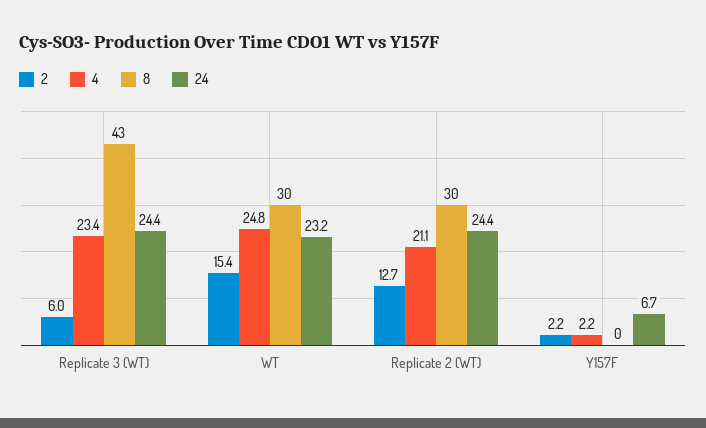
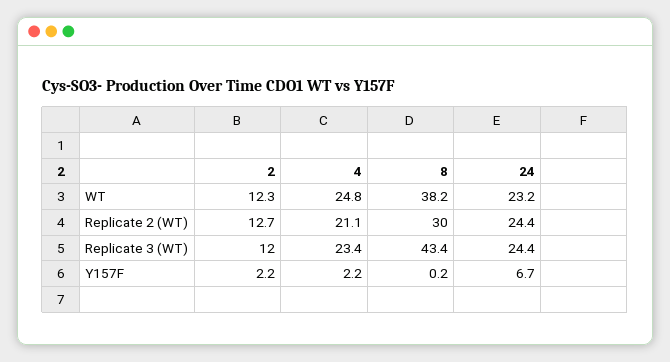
  {
    "2": {
-     "Replicate 3 (WT)": 6,
+     "Replicate 3 (WT)": 12,
-     "WT": 15.4,
+     "WT": 12.3,
      "Replicate 2 (WT)": 12.7,
      "Y157F": 2.2
    },
    "4": {
      "Replicate 3 (WT)": 23.4,
      "WT": 24.8,
      "Replicate 2 (WT)": 21.1,
      "Y157F": 2.2
    },
    "8": {
      "Replicate 3 (WT)": 43.4,
-     "WT": 30,
+     "WT": 38.2,
      "Replicate 2 (WT)": 30,
      "Y157F": 0.2
    },
    "24": {
      "Replicate 3 (WT)": 24.4,
      "WT": 23.2,
      "Replicate 2 (WT)": 24.4,
      "Y157F": 6.7
    }
  }

